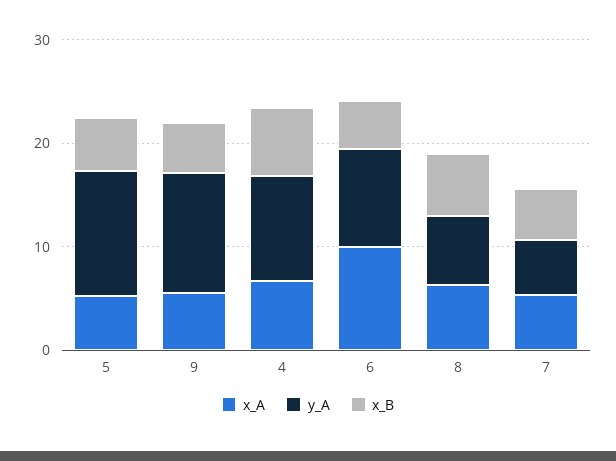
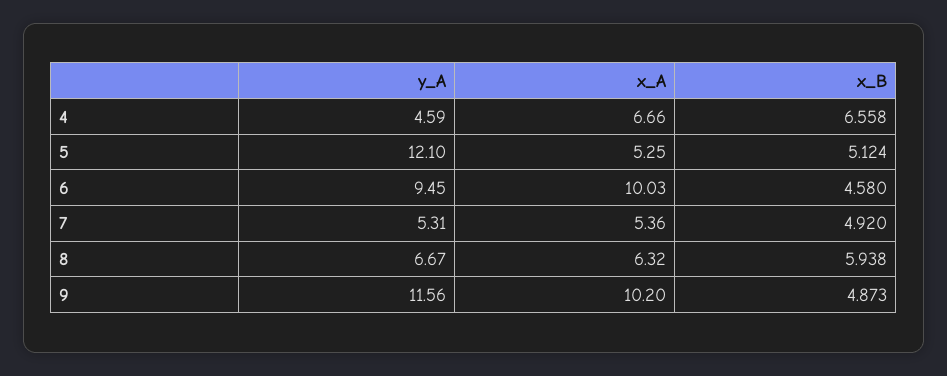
  {
    "x_A": {
      "5": 5.25,
-     "9": 6,
+     "9": 10.2,
      "4": 6.66,
      "6": 10.03,
      "8": 6.32,
      "7": 5.36
    },
    "y_A": {
      "5": 12.1,
      "9": 11.56,
-     "4": 10,
+     "4": 4.59,
      "6": 9.45,
      "8": 6.67,
      "7": 5.31
    },
    "x_B": {
      "5": 5.124,
      "9": 4.873,
      "4": 6.558,
      "6": 4.58,
      "8": 5.938,
      "7": 4.92
    }
  }

